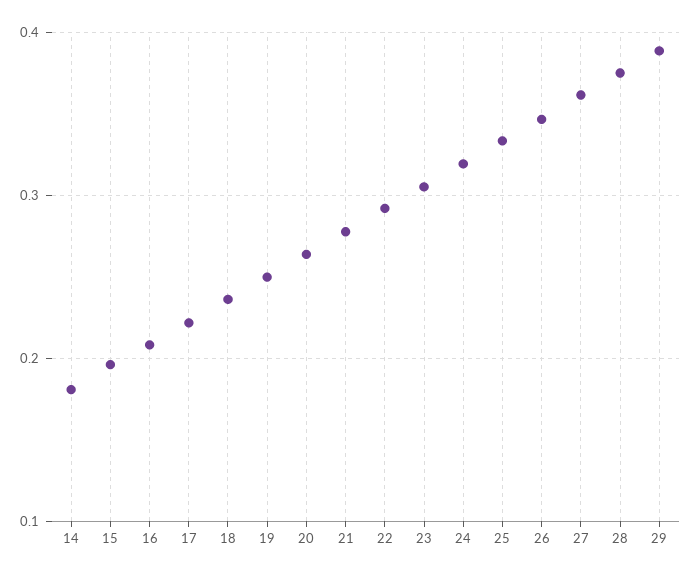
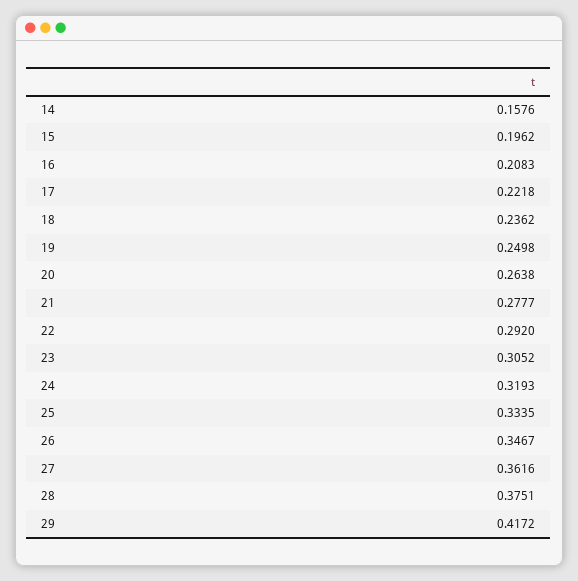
  {
-   "14": 0.18,
+   "14": 0.1576,
    "15": 0.1962,
    "16": 0.2083,
    "17": 0.2218,
    "18": 0.2362,
    "19": 0.2498,
    "20": 0.2638,
    "21": 0.2777,
    "22": 0.292,
    "23": 0.3052,
    "24": 0.3193,
    "25": 0.3335,
    "26": 0.3467,
    "27": 0.3616,
    "28": 0.3751,
-   "29": 0.39
+   "29": 0.4172
  }

